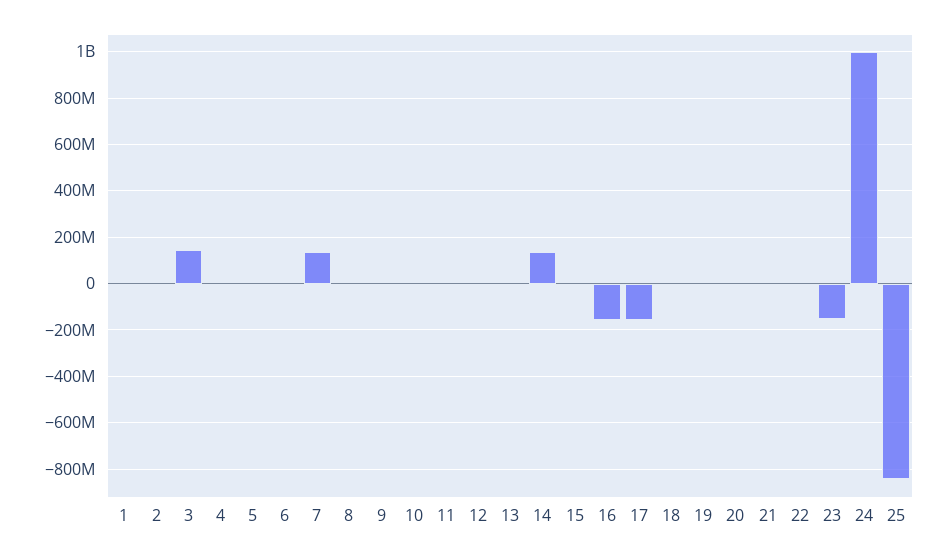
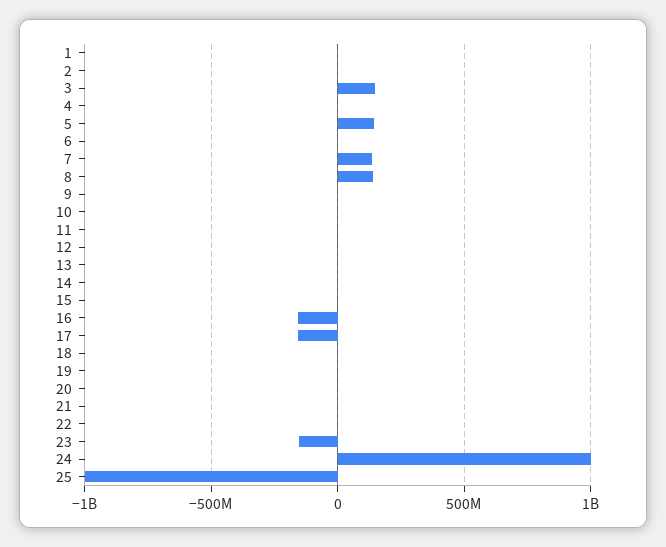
  {
    "1": 0,
    "2": 0,
    "3": 150000000,
    "4": 0,
-   "5": 0,
+   "5": 150000000,
    "6": 0,
    "7": 150000000,
-   "8": 0,
+   "8": 150000000,
    "9": 0,
    "10": 0,
    "11": 0,
    "12": 0,
    "13": 0,
-   "14": 150000000,
+   "14": 0,
    "15": 0,
    "16": -150000000,
    "17": -150000000,
    "18": 0,
    "19": 0,
    "20": 0,
    "21": 0,
    "22": 0,
    "23": -150000000,
    "24": 1000000000,
-   "25": -850000000
+   "25": -1000000000
  }

